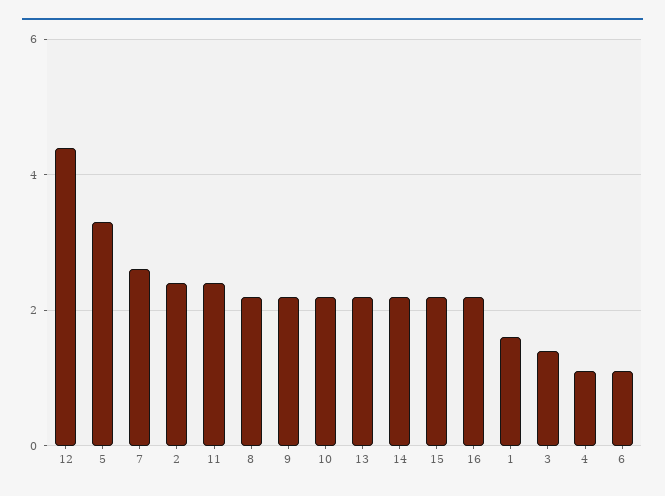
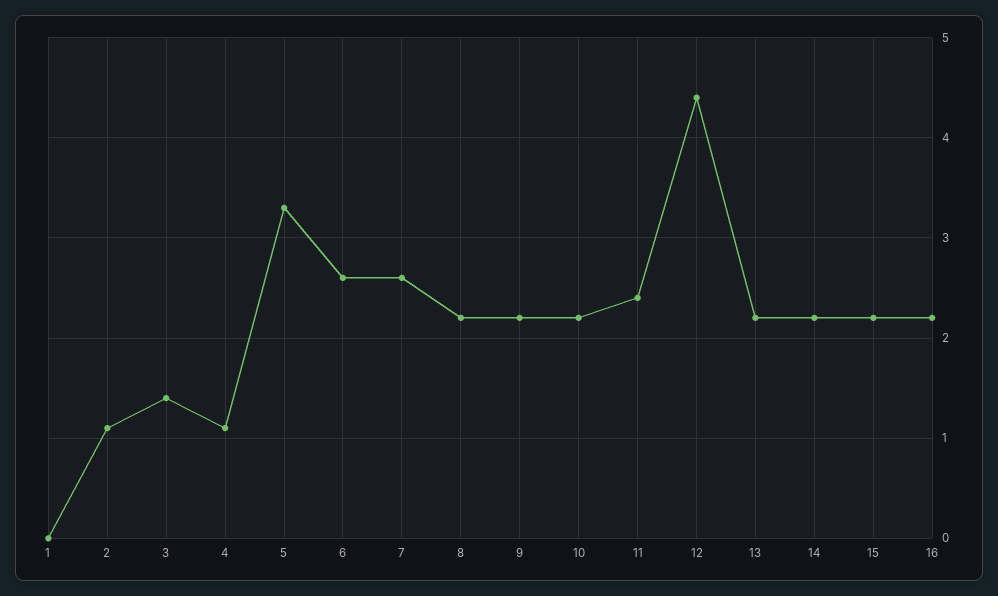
  {
    "12": 4.4,
    "5": 3.3,
    "7": 2.6,
-   "2": 2.5,
+   "2": 1.1,
    "11": 2.4,
    "8": 2.2,
    "9": 2.2,
    "10": 2.2,
    "13": 2.2,
    "14": 2.2,
    "15": 2.2,
    "16": 2.2,
-   "1": 1.5,
+   "1": 0,
    "3": 1.4,
    "4": 1.1,
-   "6": 1
+   "6": 2.6
  }

